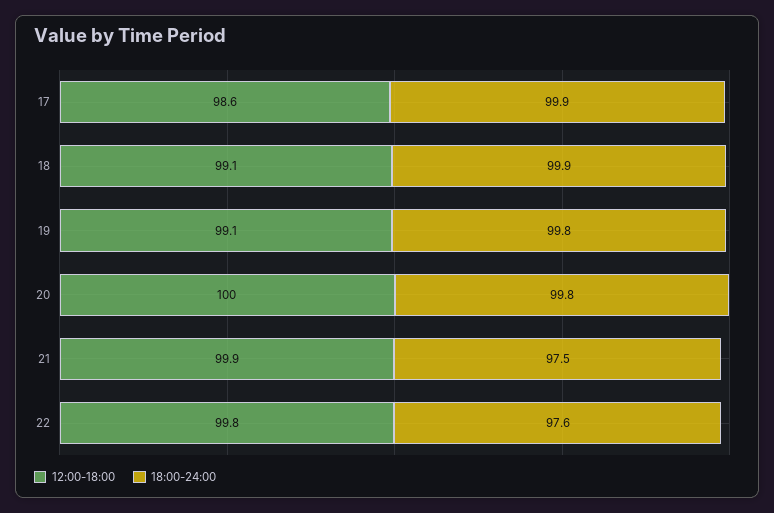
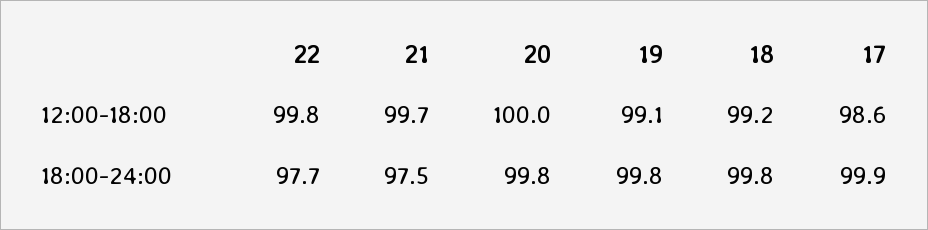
  {
    "12:00-18:00": {
      "17": 98.6,
-     "18": 99.1,
+     "18": 99.2,
      "19": 99.1,
      "20": 100,
-     "21": 99.9,
+     "21": 99.7,
      "22": 99.8
    },
    "18:00-24:00": {
      "17": 99.9,
-     "18": 99.9,
+     "18": 99.8,
      "19": 99.8,
      "20": 99.8,
      "21": 97.5,
-     "22": 97.6
+     "22": 97.7
    }
  }

